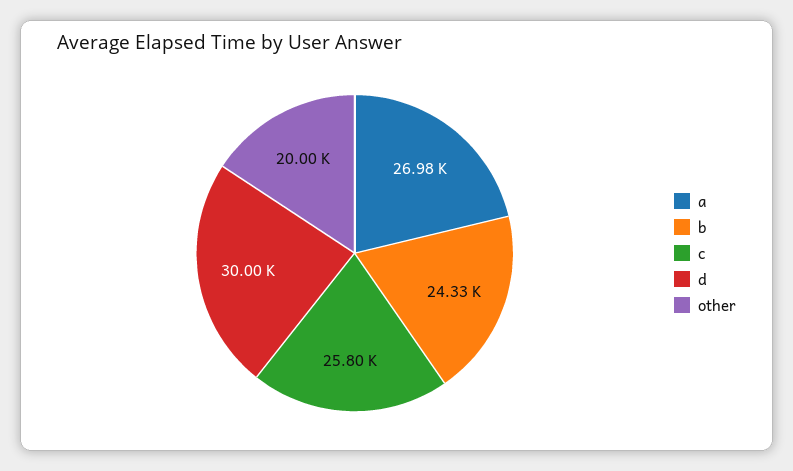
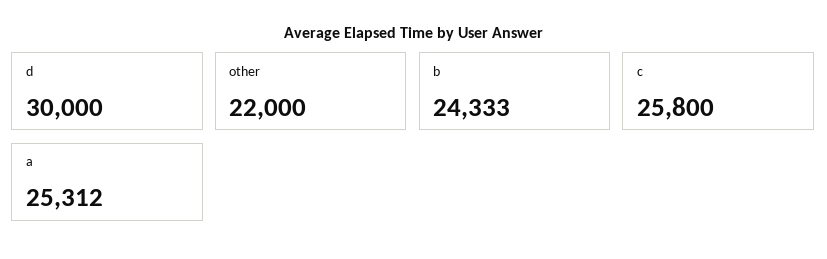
  {
-   "a": 26980,
+   "a": 25312,
    "b": 24333,
    "c": 25800,
    "d": 30000,
-   "other": 20000
+   "other": 22000
  }

